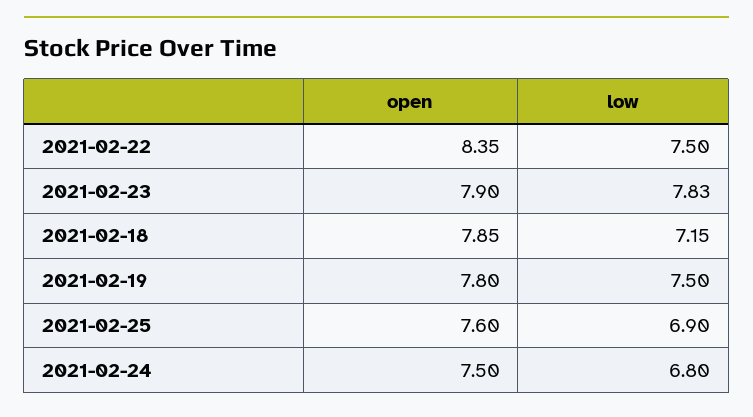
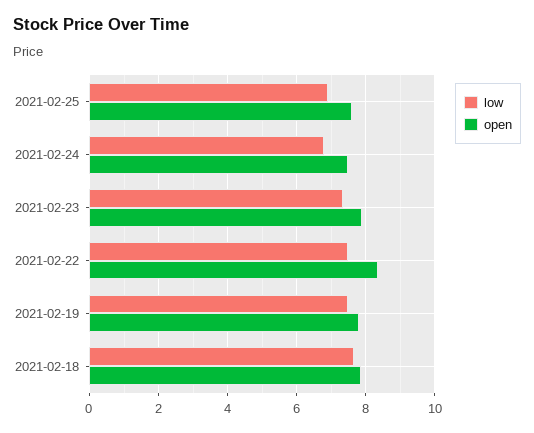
  {
    "open": {
      "2021-02-22": 8.35,
      "2021-02-23": 7.9,
      "2021-02-18": 7.85,
      "2021-02-19": 7.8,
      "2021-02-25": 7.6,
      "2021-02-24": 7.5
    },
    "low": {
      "2021-02-22": 7.5,
-     "2021-02-23": 7.83,
+     "2021-02-23": 7.4,
-     "2021-02-18": 7.15,
+     "2021-02-18": 7.6,
      "2021-02-19": 7.5,
      "2021-02-25": 6.9,
      "2021-02-24": 6.8
    }
  }

